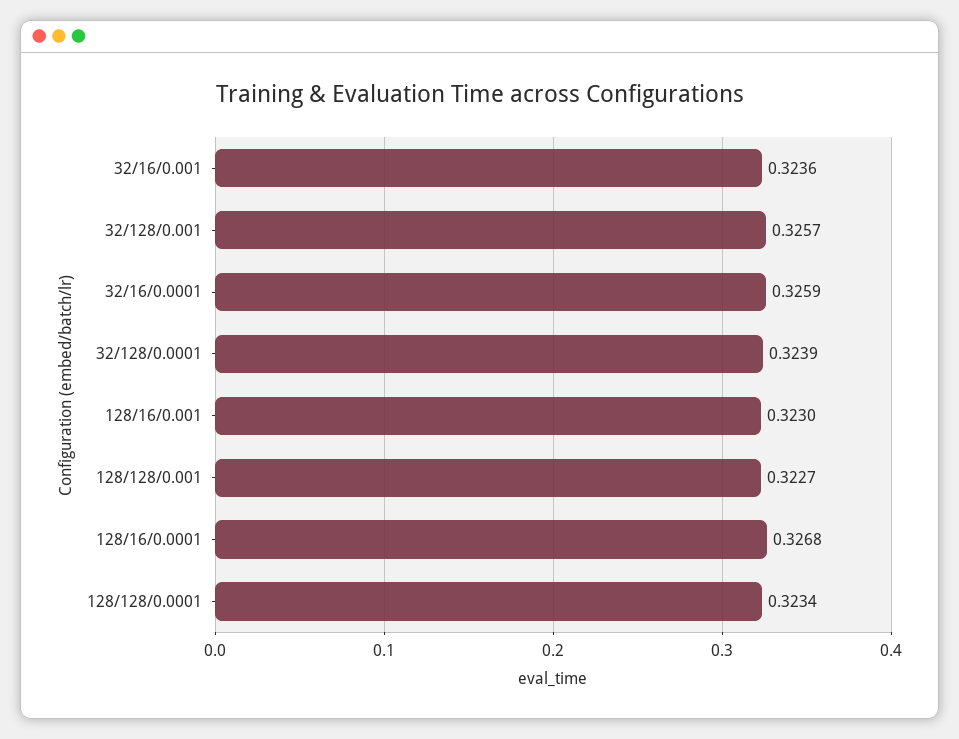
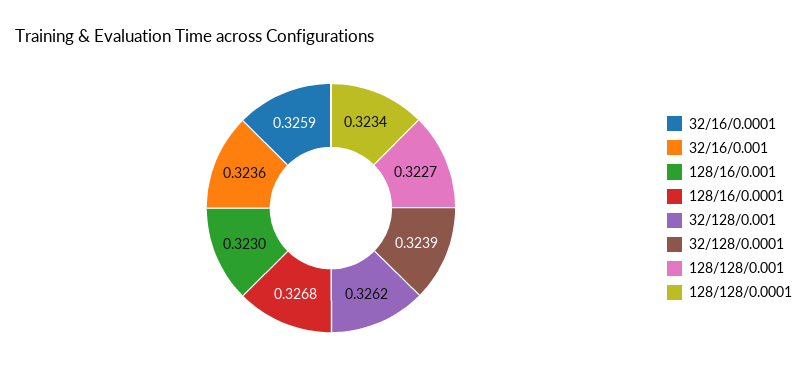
  {
    "32/16/0.001": 0.3236,
-   "32/128/0.001": 0.3257,
+   "32/128/0.001": 0.3262,
    "32/16/0.0001": 0.3259,
    "32/128/0.0001": 0.3239,
    "128/16/0.001": 0.323,
    "128/128/0.001": 0.3227,
    "128/16/0.0001": 0.3268,
    "128/128/0.0001": 0.3234
  }

